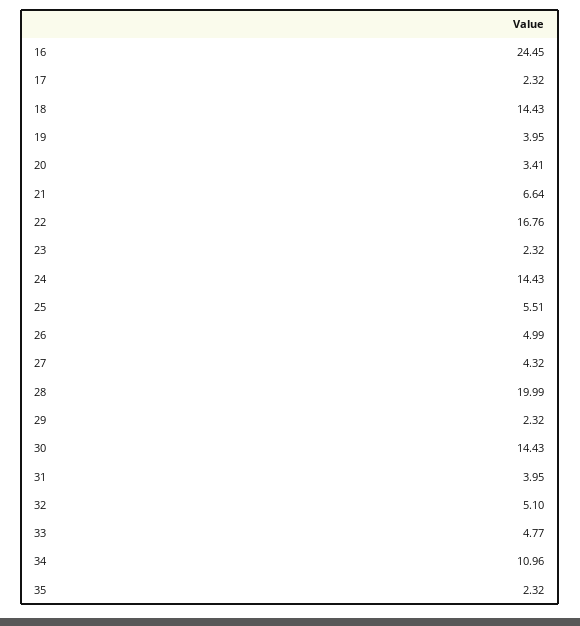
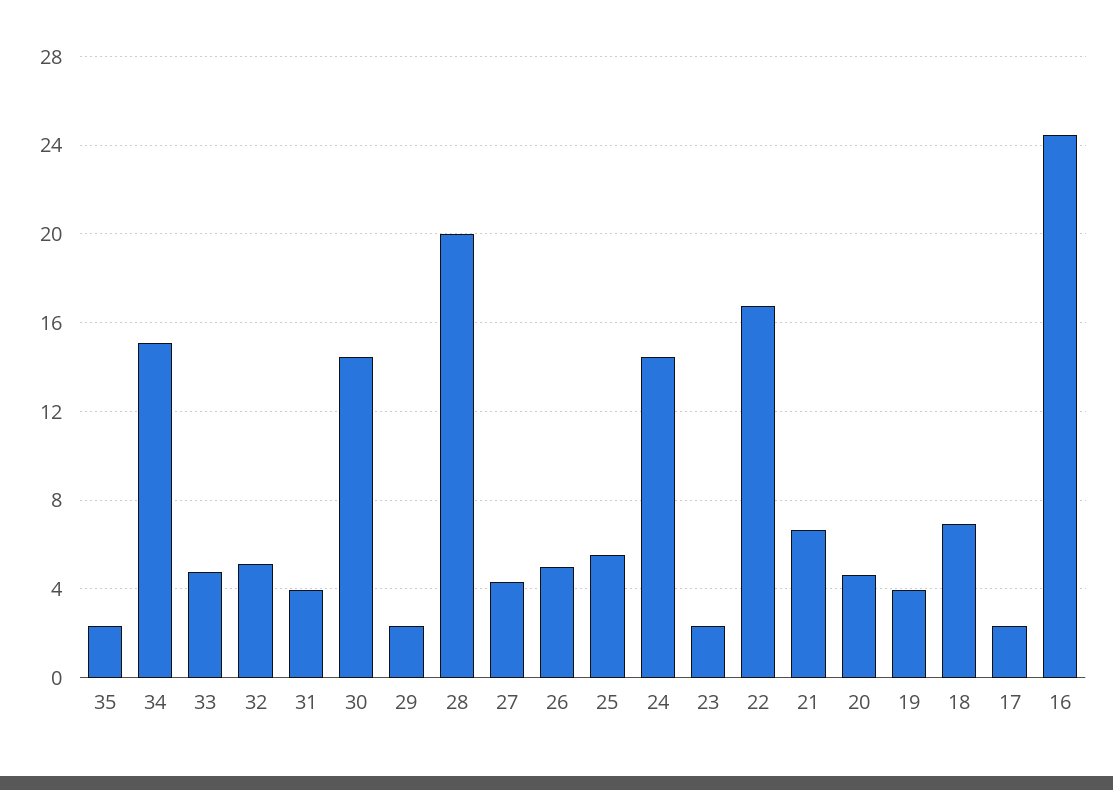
  {
    "16": 24.45,
    "17": 2.32,
-   "18": 14.43,
+   "18": 7,
    "19": 3.95,
-   "20": 3.41,
+   "20": 4.5,
    "21": 6.64,
    "22": 16.76,
    "23": 2.32,
    "24": 14.43,
    "25": 5.51,
    "26": 4.99,
    "27": 4.32,
    "28": 19.99,
    "29": 2.32,
    "30": 14.43,
    "31": 3.95,
    "32": 5.1,
    "33": 4.77,
-   "34": 10.96,
+   "34": 15,
    "35": 2.32
  }

